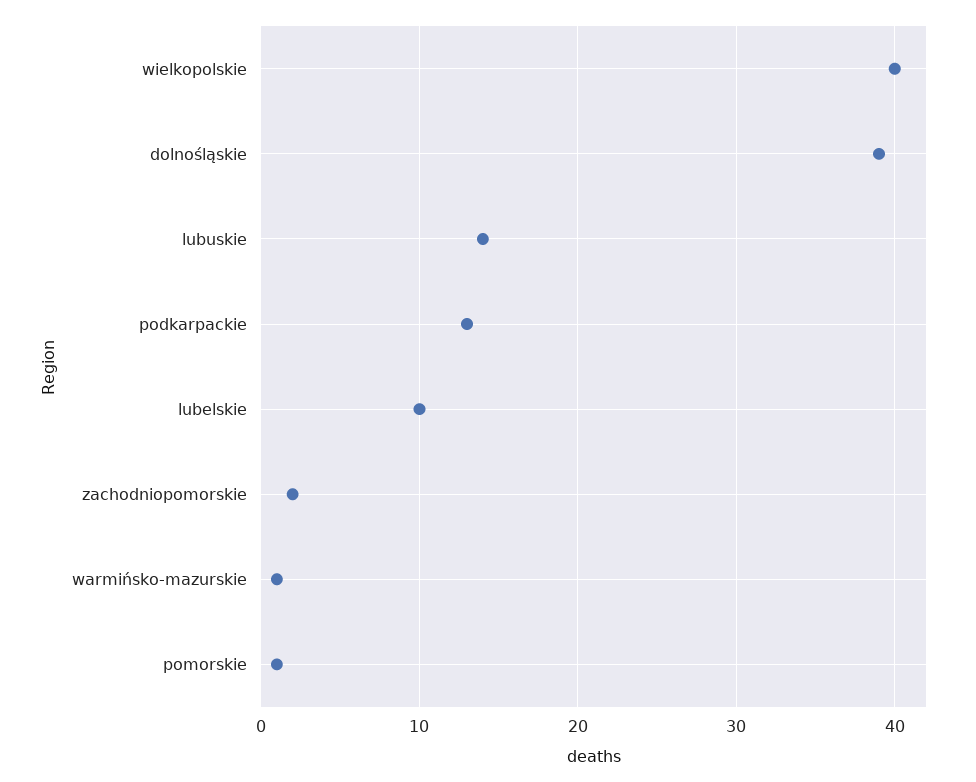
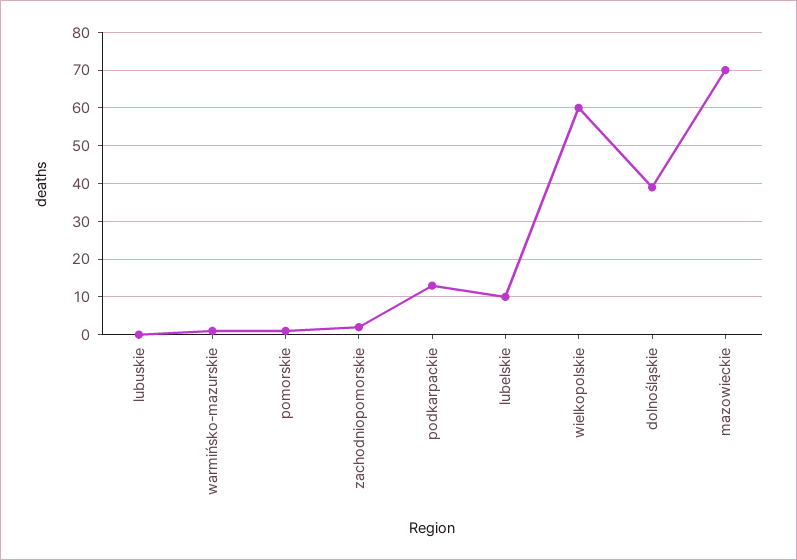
  {
-   "wielkopolskie": 40,
+   "wielkopolskie": 60,
    "dolnośląskie": 39,
-   "lubuskie": 14,
+   "lubuskie": 0,
    "podkarpackie": 13,
    "lubelskie": 10,
    "zachodniopomorskie": 2,
    "warmińsko-mazurskie": 1,
-   "pomorskie": 1
+   "pomorskie": 1,
+   "mazowieckie": 70
  }

